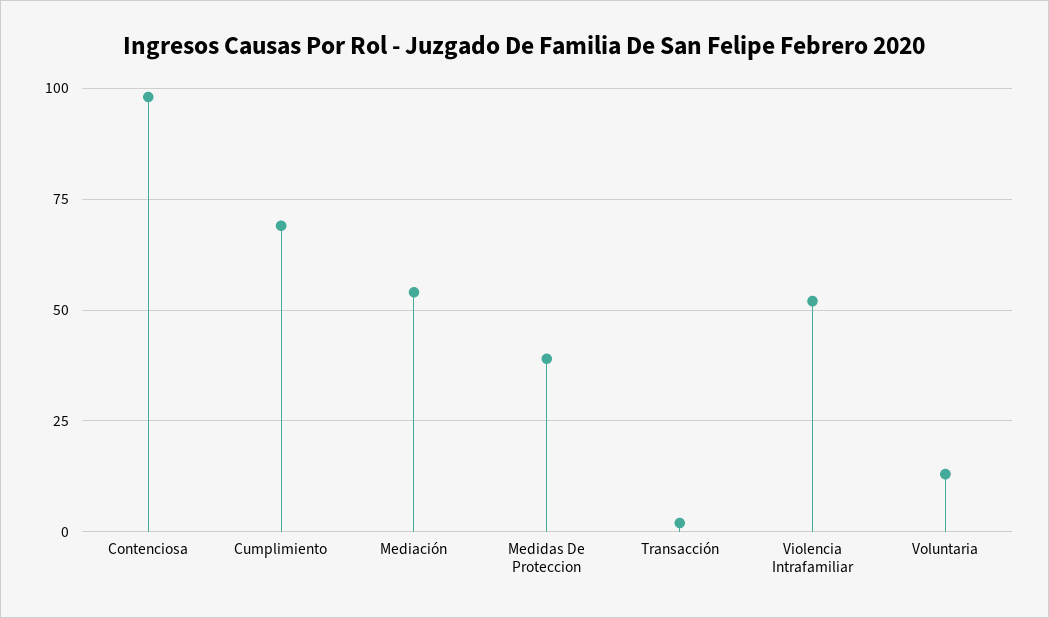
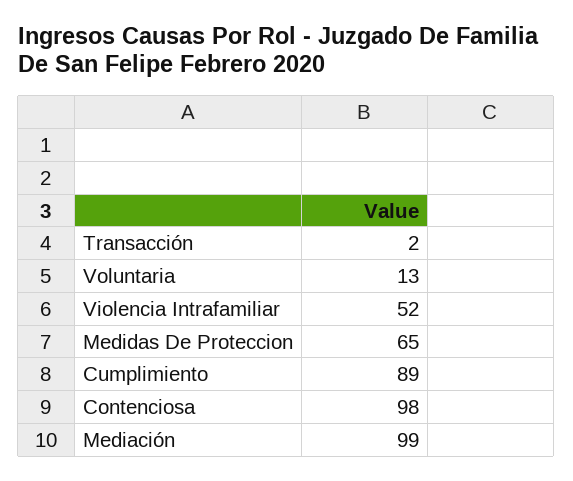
  {
    "Contenciosa": 98,
-   "Cumplimiento": 70,
+   "Cumplimiento": 89,
-   "Mediación": 55,
+   "Mediación": 99,
-   "Medidas De Proteccion": 40,
+   "Medidas De Proteccion": 65,
    "Transacción": 2,
    "Violencia Intrafamiliar": 52,
    "Voluntaria": 13
  }

